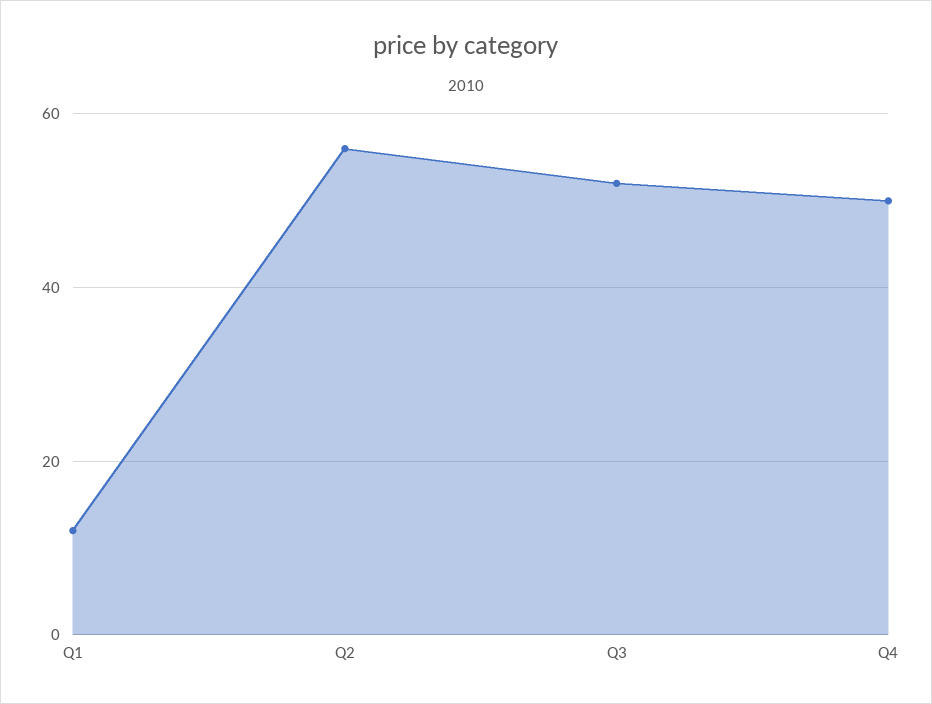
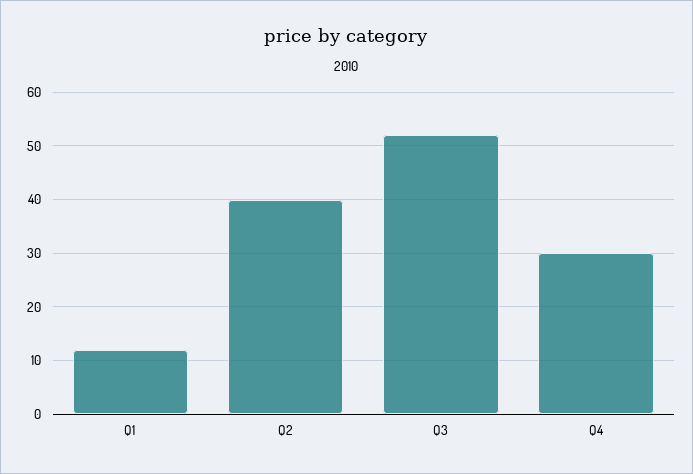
  {
    "Q1": 10,
-   "Q2": 55,
+   "Q2": 40,
    "Q3": 50,
-   "Q4": 50
+   "Q4": 30
  }

